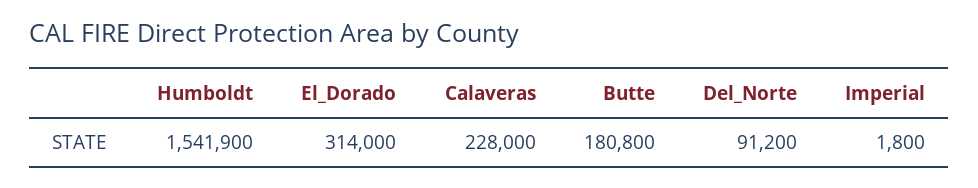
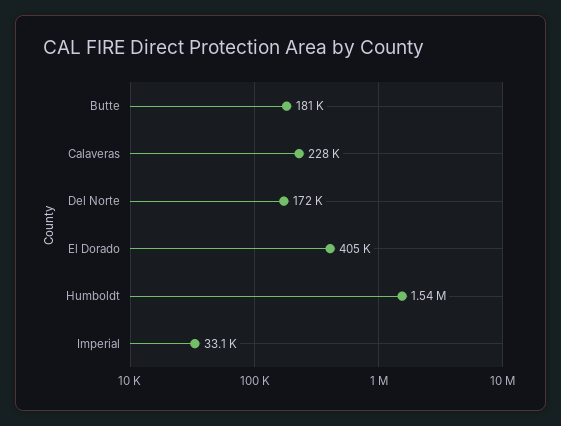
  {
    "Humboldt": 1541900,
-   "El_Dorado": 314000,
+   "El_Dorado": 405000,
    "Calaveras": 228000,
    "Butte": 180800,
-   "Del_Norte": 91200,
+   "Del_Norte": 172000,
-   "Imperial": 1800
+   "Imperial": 33100
  }

